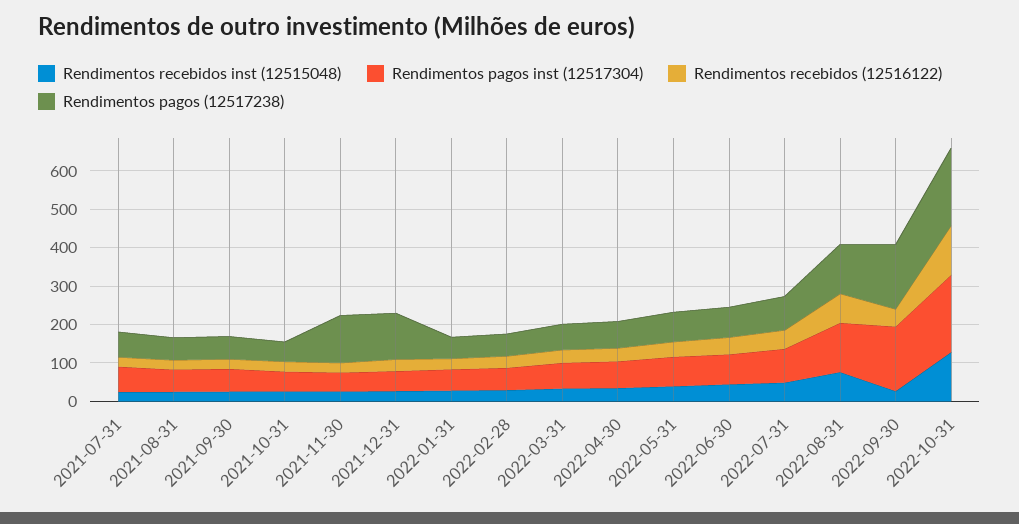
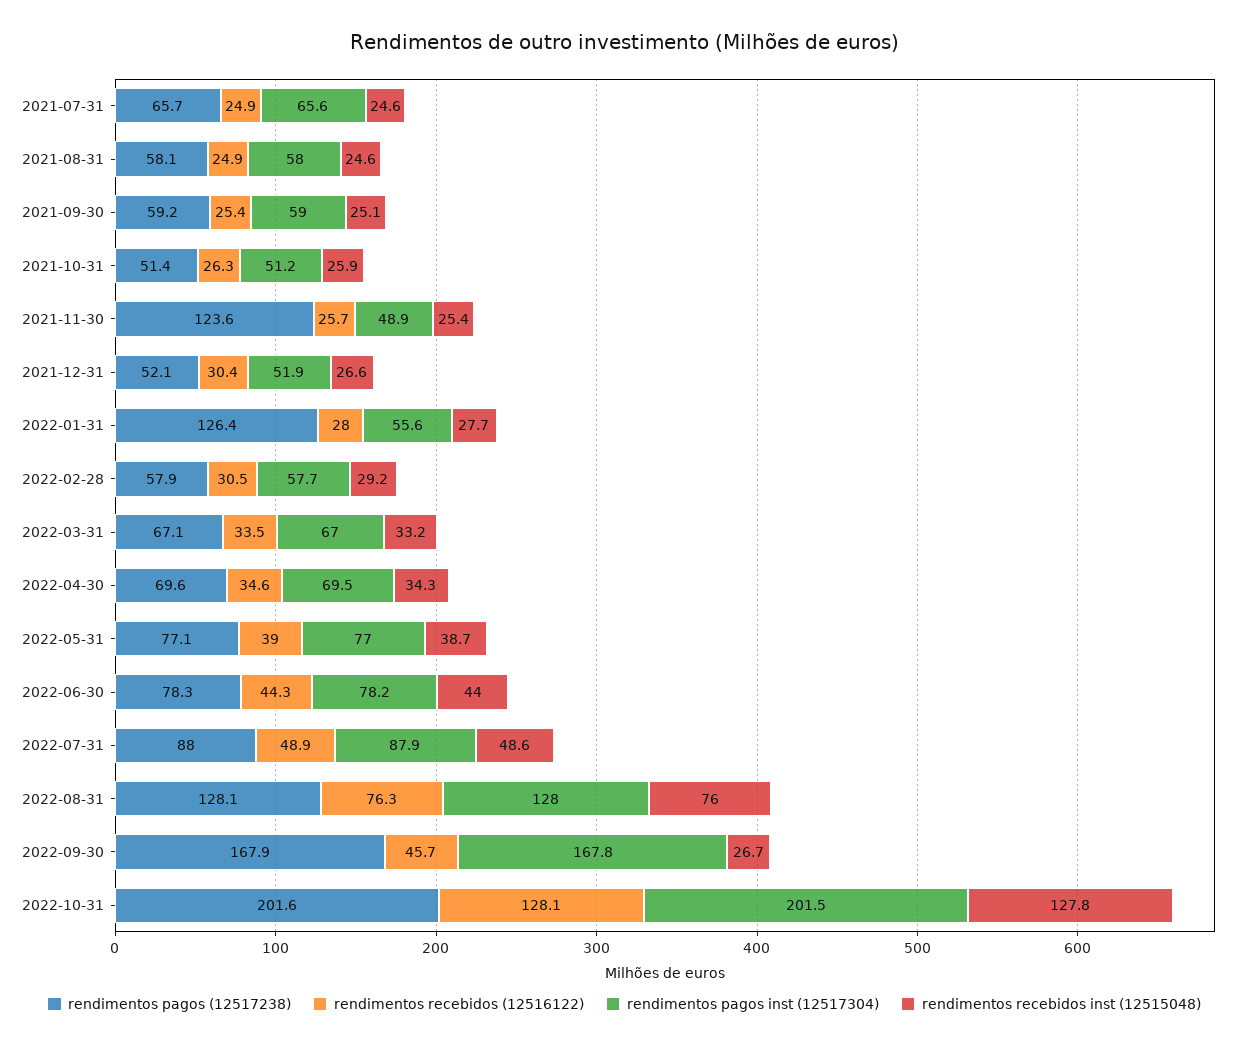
  {
    "Rendimentos recebidos inst (12515048)": {
      "2021-07-31": 24.6,
      "2021-08-31": 24.6,
      "2021-09-30": 25.1,
      "2021-10-31": 25.9,
      "2021-11-30": 25.4,
      "2021-12-31": 26.6,
      "2022-01-31": 27.7,
      "2022-02-28": 29.2,
      "2022-03-31": 33.2,
      "2022-04-30": 34.3,
      "2022-05-31": 38.7,
      "2022-06-30": 44,
      "2022-07-31": 48.6,
      "2022-08-31": 76,
      "2022-09-30": 26.7,
      "2022-10-31": 127.8
    },
    "Rendimentos pagos inst (12517304)": {
      "2021-07-31": 65.6,
      "2021-08-31": 58,
      "2021-09-30": 59,
      "2021-10-31": 51.2,
      "2021-11-30": 48.9,
      "2021-12-31": 51.9,
      "2022-01-31": 55.6,
      "2022-02-28": 57.7,
      "2022-03-31": 67,
      "2022-04-30": 69.5,
      "2022-05-31": 77,
      "2022-06-30": 78.2,
      "2022-07-31": 87.9,
      "2022-08-31": 128,
      "2022-09-30": 167.8,
      "2022-10-31": 201.5
    },
    "Rendimentos recebidos (12516122)": {
      "2021-07-31": 24.9,
      "2021-08-31": 24.9,
      "2021-09-30": 25.4,
      "2021-10-31": 26.3,
      "2021-11-30": 25.7,
      "2021-12-31": 30.4,
      "2022-01-31": 28,
      "2022-02-28": 30.5,
      "2022-03-31": 33.5,
      "2022-04-30": 34.6,
      "2022-05-31": 39,
      "2022-06-30": 44.3,
      "2022-07-31": 48.9,
      "2022-08-31": 76.3,
      "2022-09-30": 45.7,
      "2022-10-31": 128.1
    },
    "Rendimentos pagos (12517238)": {
      "2021-07-31": 65.7,
      "2021-08-31": 58.1,
      "2021-09-30": 59.2,
      "2021-10-31": 51.4,
      "2021-11-30": 123.6,
-     "2021-12-31": 125,
+     "2021-12-31": 52.1,
-     "2022-01-31": 50,
+     "2022-01-31": 126.4,
      "2022-02-28": 57.9,
      "2022-03-31": 67.1,
      "2022-04-30": 69.6,
      "2022-05-31": 77.1,
      "2022-06-30": 78.3,
      "2022-07-31": 88,
      "2022-08-31": 128.1,
      "2022-09-30": 167.9,
      "2022-10-31": 201.6
    }
  }

